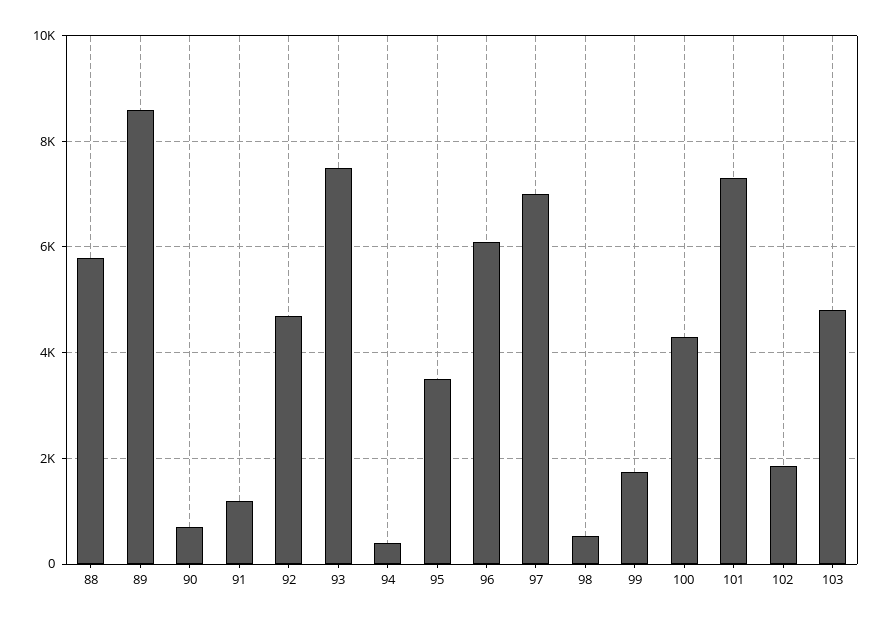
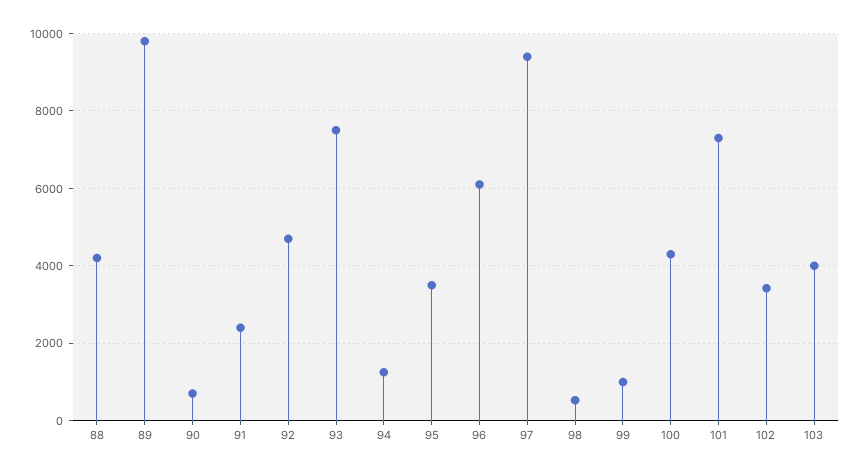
  {
-   "88": 5800,
+   "88": 4200,
-   "89": 8600,
+   "89": 9800,
    "90": 800,
-   "91": 1200,
+   "91": 2400,
    "92": 4800,
    "93": 7600,
-   "94": 400,
+   "94": 1200,
    "95": 3600,
    "96": 6200,
-   "97": 7000,
+   "97": 9400,
    "98": 600,
-   "99": 1800,
+   "99": 1000,
    "100": 4400,
    "101": 7400,
-   "102": 1800,
+   "102": 3400,
-   "103": 4800
+   "103": 4000
  }

